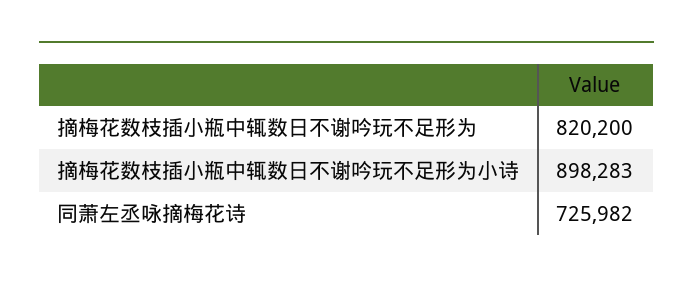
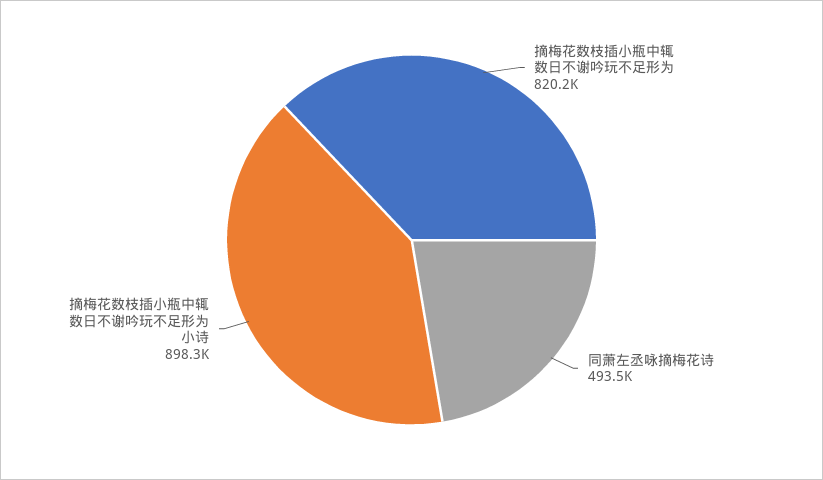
  {
    "摘梅花数枝插小瓶中辄数日不谢吟玩不足形为": 820200,
    "摘梅花数枝插小瓶中辄数日不谢吟玩不足形为小诗": 898283,
-   "同萧左丞咏摘梅花诗": 725982
+   "同萧左丞咏摘梅花诗": 493500
  }

